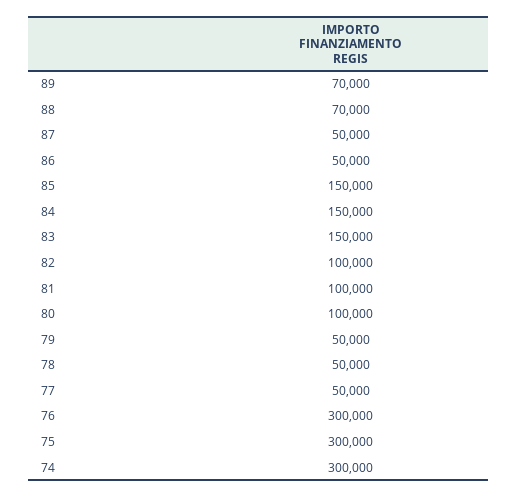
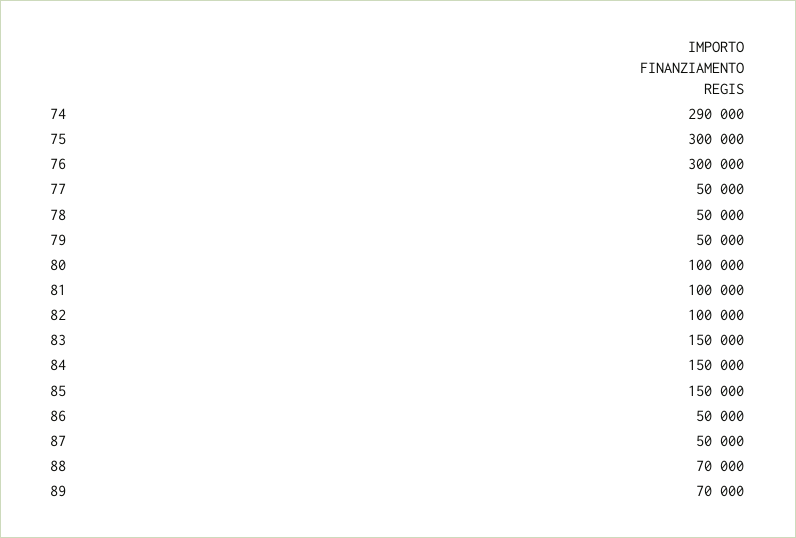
  {
    "89": 70000,
    "88": 70000,
    "87": 50000,
    "86": 50000,
    "85": 150000,
    "84": 150000,
    "83": 150000,
    "82": 100000,
    "81": 100000,
    "80": 100000,
    "79": 50000,
    "78": 50000,
    "77": 50000,
    "76": 300000,
    "75": 300000,
-   "74": 300000
+   "74": 290000
  }

